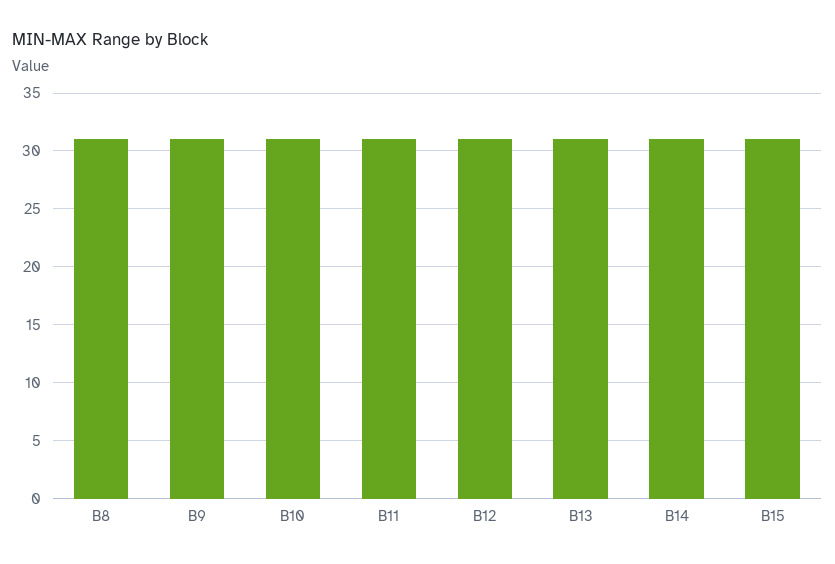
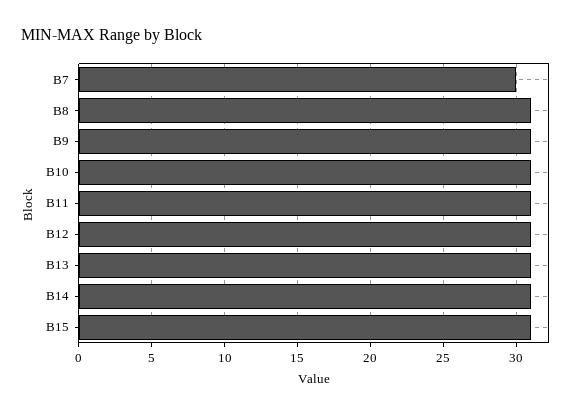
  {
    "B8": 31,
    "B9": 31,
    "B10": 31,
    "B11": 31,
    "B12": 31,
    "B13": 31,
    "B14": 31,
-   "B15": 31
+   "B15": 31,
+   "B7": 30
  }

